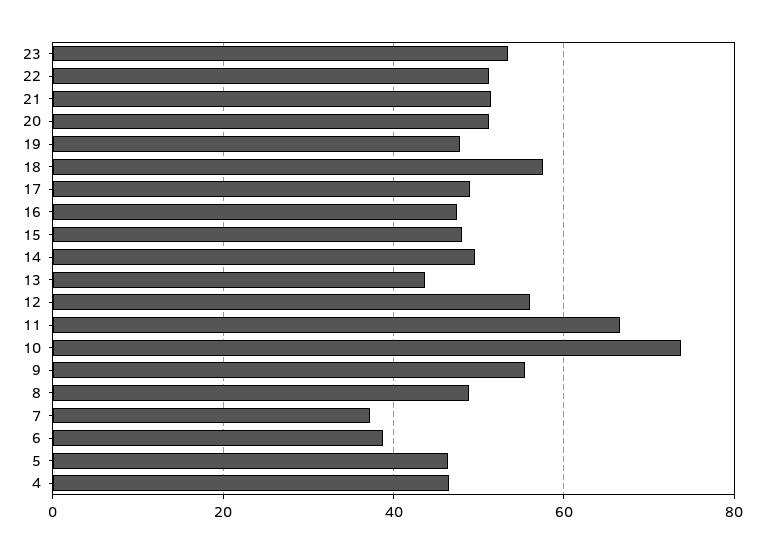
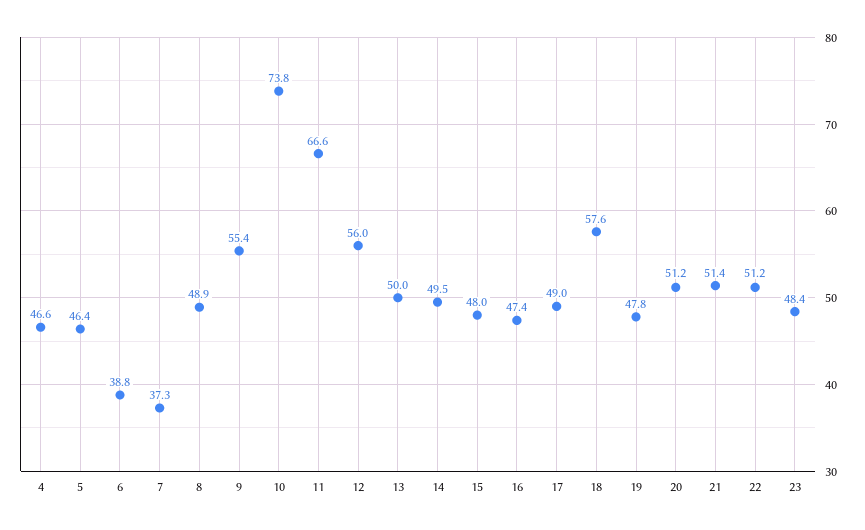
  {
-   "23": 54,
+   "23": 48.4,
    "22": 51.2,
    "21": 51.4,
    "20": 51.2,
    "19": 47.8,
    "18": 57.6,
    "17": 49,
    "16": 47.4,
    "15": 48,
    "14": 49.5,
-   "13": 44,
+   "13": 50,
    "12": 56,
    "11": 66.6,
    "10": 73.8,
    "9": 55.4,
    "8": 48.9,
    "7": 37.3,
    "6": 38.8,
    "5": 46.4,
    "4": 46.6
  }

